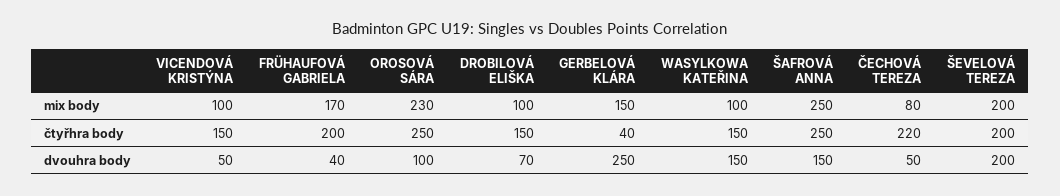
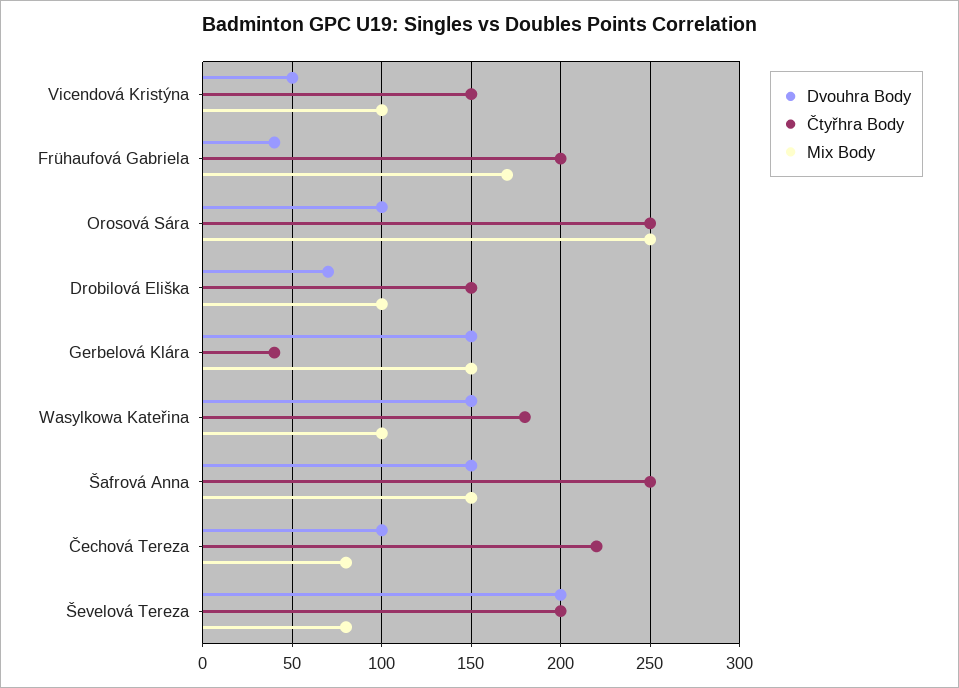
  {
    "mix body": {
      "VICENDOVÁ KRISTÝNA": 100,
      "FRÜHAUFOVÁ GABRIELA": 170,
-     "OROSOVÁ SÁRA": 230,
+     "OROSOVÁ SÁRA": 250,
      "DROBILOVÁ ELIŠKA": 100,
      "GERBELOVÁ KLÁRA": 150,
      "WASYLKOWA KATEŘINA": 100,
-     "ŠAFROVÁ ANNA": 250,
+     "ŠAFROVÁ ANNA": 150,
      "ČECHOVÁ TEREZA": 80,
-     "ŠEVELOVÁ TEREZA": 200
+     "ŠEVELOVÁ TEREZA": 80
    },
    "čtyřhra body": {
      "VICENDOVÁ KRISTÝNA": 150,
      "FRÜHAUFOVÁ GABRIELA": 200,
      "OROSOVÁ SÁRA": 250,
      "DROBILOVÁ ELIŠKA": 150,
      "GERBELOVÁ KLÁRA": 40,
-     "WASYLKOWA KATEŘINA": 150,
+     "WASYLKOWA KATEŘINA": 180,
      "ŠAFROVÁ ANNA": 250,
      "ČECHOVÁ TEREZA": 220,
      "ŠEVELOVÁ TEREZA": 200
    },
    "dvouhra body": {
      "VICENDOVÁ KRISTÝNA": 50,
      "FRÜHAUFOVÁ GABRIELA": 40,
      "OROSOVÁ SÁRA": 100,
      "DROBILOVÁ ELIŠKA": 70,
-     "GERBELOVÁ KLÁRA": 250,
+     "GERBELOVÁ KLÁRA": 150,
      "WASYLKOWA KATEŘINA": 150,
      "ŠAFROVÁ ANNA": 150,
-     "ČECHOVÁ TEREZA": 50,
+     "ČECHOVÁ TEREZA": 100,
      "ŠEVELOVÁ TEREZA": 200
    }
  }

